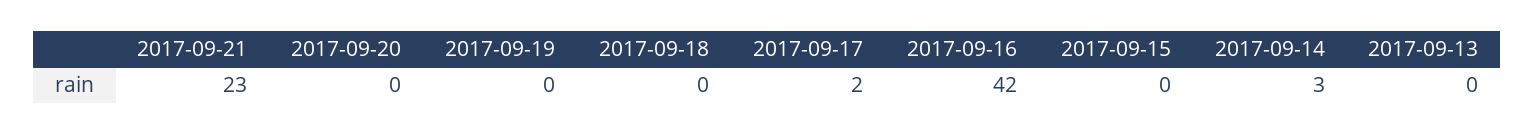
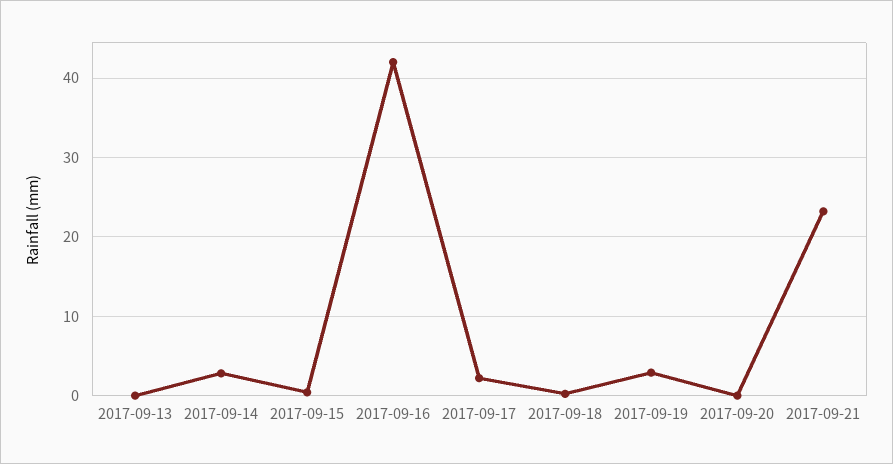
  {
    "2017-09-21": 23,
    "2017-09-20": 0,
-   "2017-09-19": 0,
+   "2017-09-19": 3,
    "2017-09-18": 0,
    "2017-09-17": 2,
    "2017-09-16": 42,
    "2017-09-15": 0,
    "2017-09-14": 3,
    "2017-09-13": 0
  }

